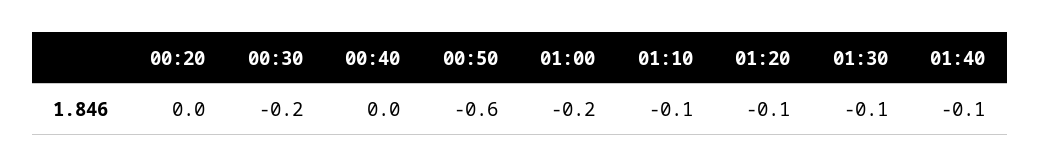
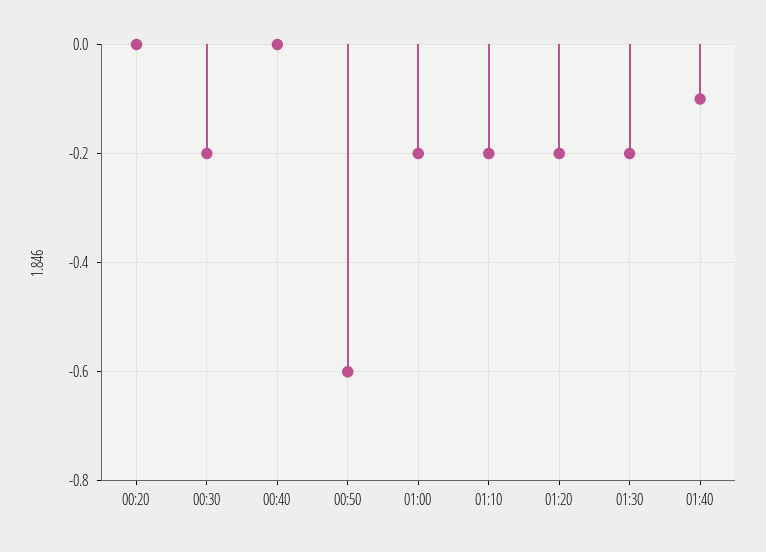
  {
    "00:20": 0,
    "00:30": -0.2,
    "00:40": 0,
    "00:50": -0.6,
    "01:00": -0.2,
-   "01:10": -0.1,
+   "01:10": -0.2,
-   "01:20": -0.1,
+   "01:20": -0.2,
-   "01:30": -0.1,
+   "01:30": -0.2,
    "01:40": -0.1
  }

